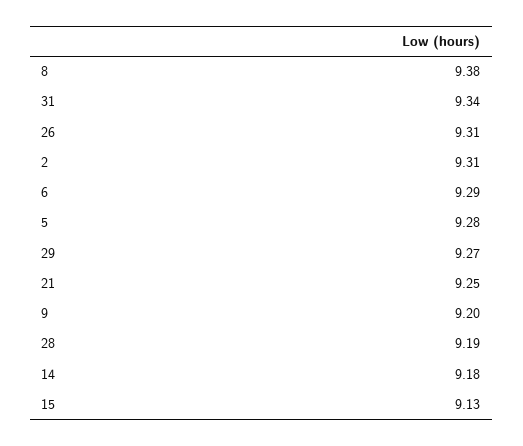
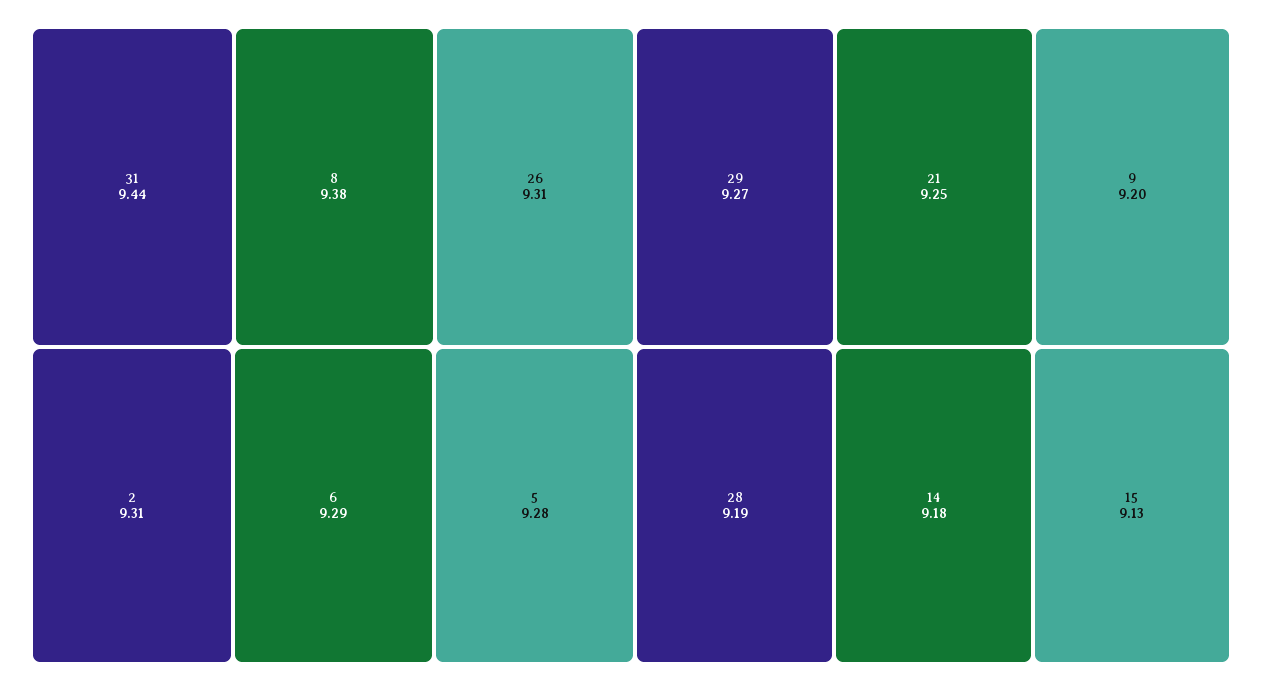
  {
    "8": 9.38,
-   "31": 9.34,
+   "31": 9.44,
    "26": 9.31,
    "2": 9.31,
    "6": 9.29,
    "5": 9.28,
    "29": 9.27,
    "21": 9.25,
    "9": 9.2,
    "28": 9.19,
    "14": 9.18,
    "15": 9.13
  }

